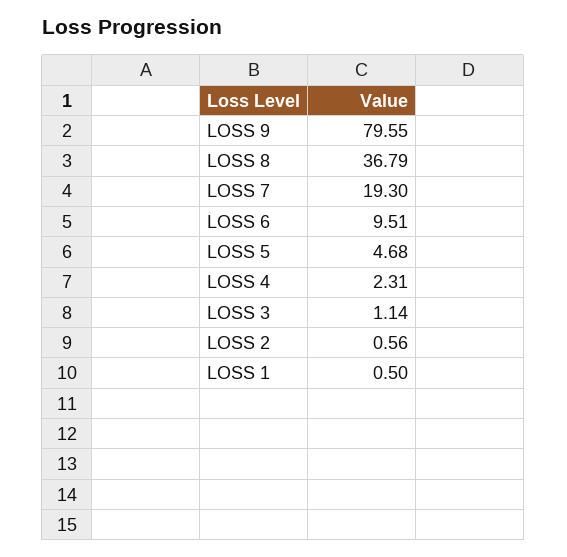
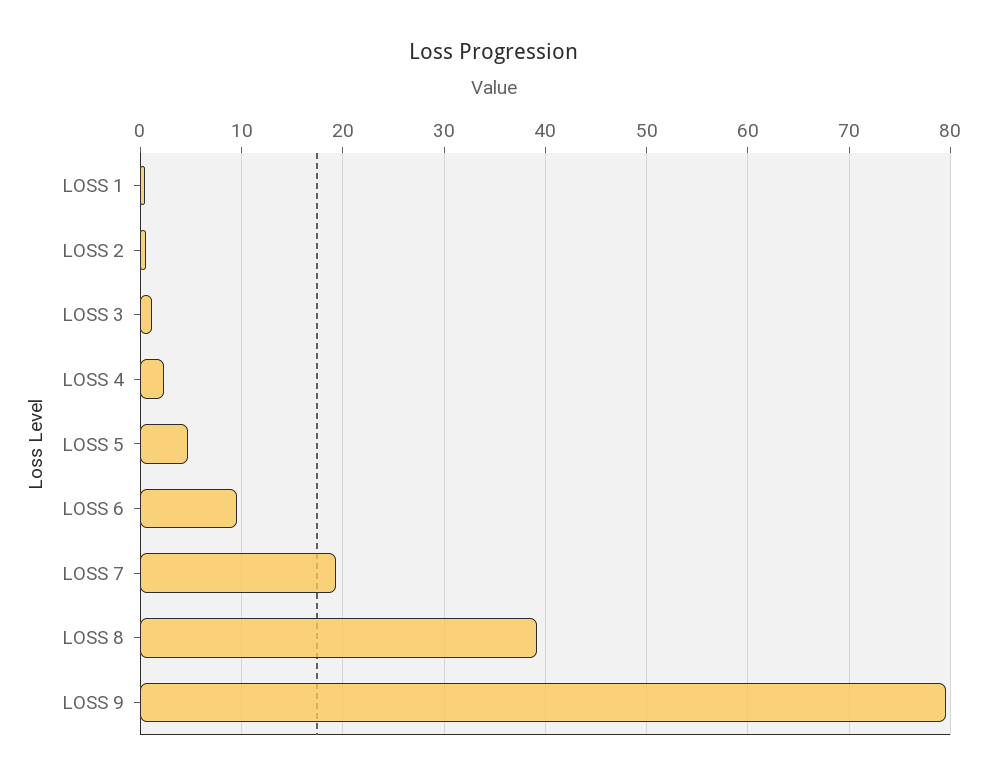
  {
    "LOSS 9": 79.55,
-   "LOSS 8": 36.79,
+   "LOSS 8": 39,
    "LOSS 7": 19.3,
    "LOSS 6": 9.51,
    "LOSS 5": 4.68,
    "LOSS 4": 2.31,
    "LOSS 3": 1.14,
    "LOSS 2": 0.56,
    "LOSS 1": 0.5
  }

